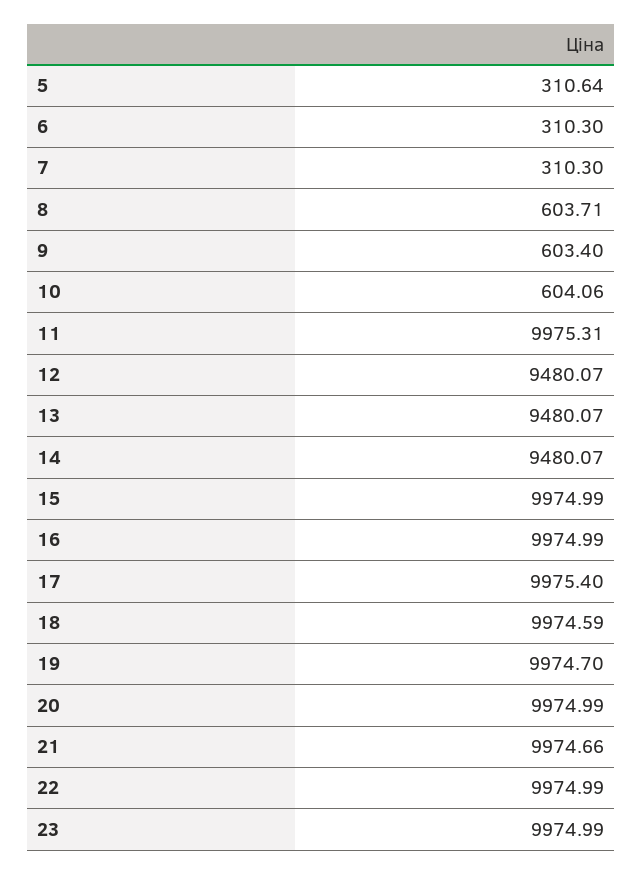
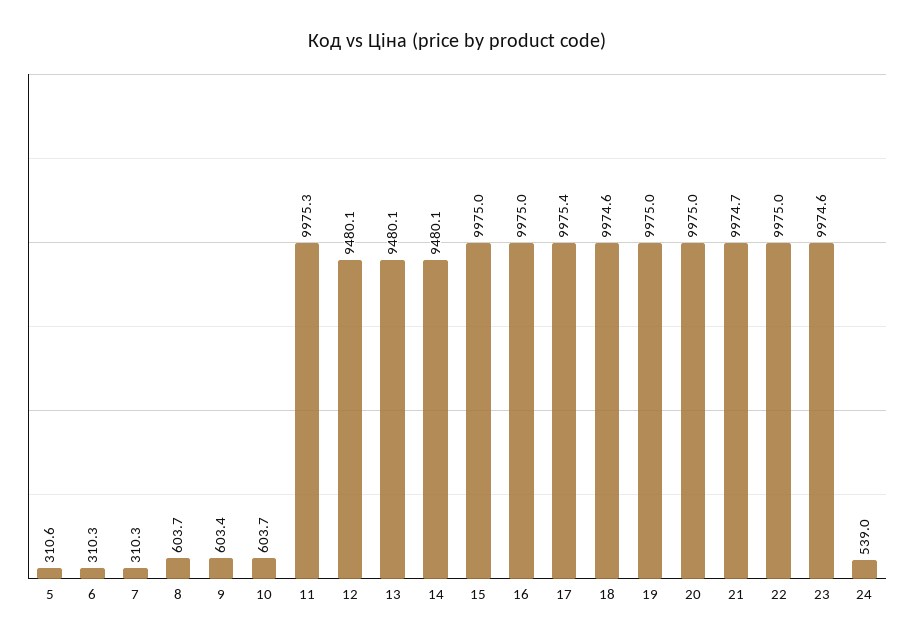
  {
    "5": 310.64,
    "6": 310.3,
    "7": 310.3,
    "8": 603.71,
    "9": 603.4,
-   "10": 604.06,
+   "10": 603.7,
    "11": 9975.31,
    "12": 9480.07,
    "13": 9480.07,
    "14": 9480.07,
    "15": 9974.99,
    "16": 9974.99,
    "17": 9975.4,
    "18": 9974.59,
-   "19": 9974.7,
+   "19": 9975,
    "20": 9974.99,
    "21": 9974.66,
    "22": 9974.99,
-   "23": 9974.99
+   "23": 9974.6,
+   "24": 539
  }

